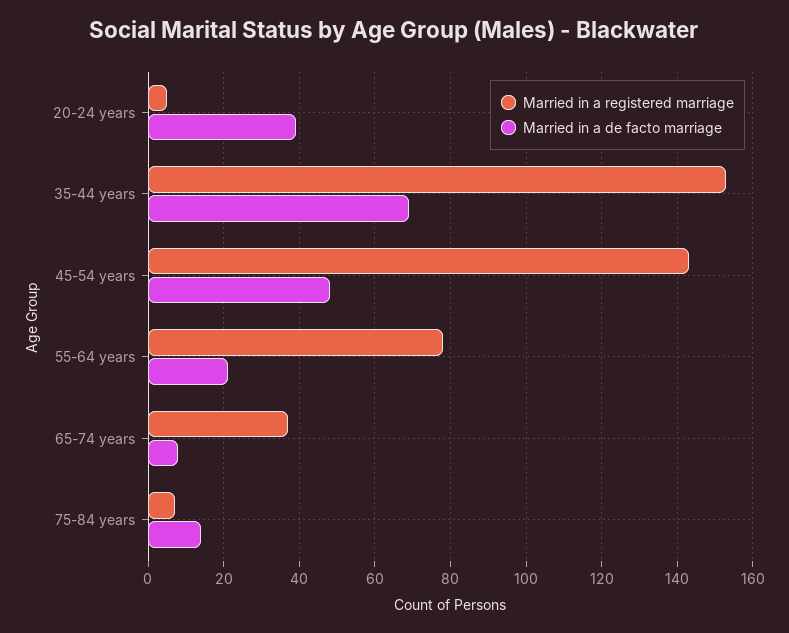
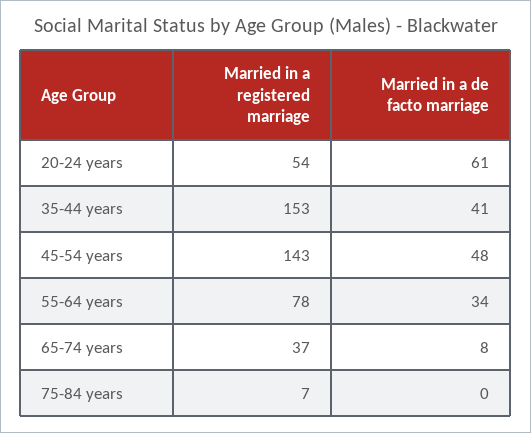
  {
    "Married in a registered marriage": {
-     "20-24 years": 5,
+     "20-24 years": 54,
      "35-44 years": 153,
      "45-54 years": 143,
      "55-64 years": 78,
      "65-74 years": 37,
      "75-84 years": 7
    },
    "Married in a de facto marriage": {
-     "20-24 years": 40,
+     "20-24 years": 61,
-     "35-44 years": 70,
+     "35-44 years": 41,
      "45-54 years": 48,
-     "55-64 years": 20,
+     "55-64 years": 34,
      "65-74 years": 8,
-     "75-84 years": 15
+     "75-84 years": 0
    }
  }

